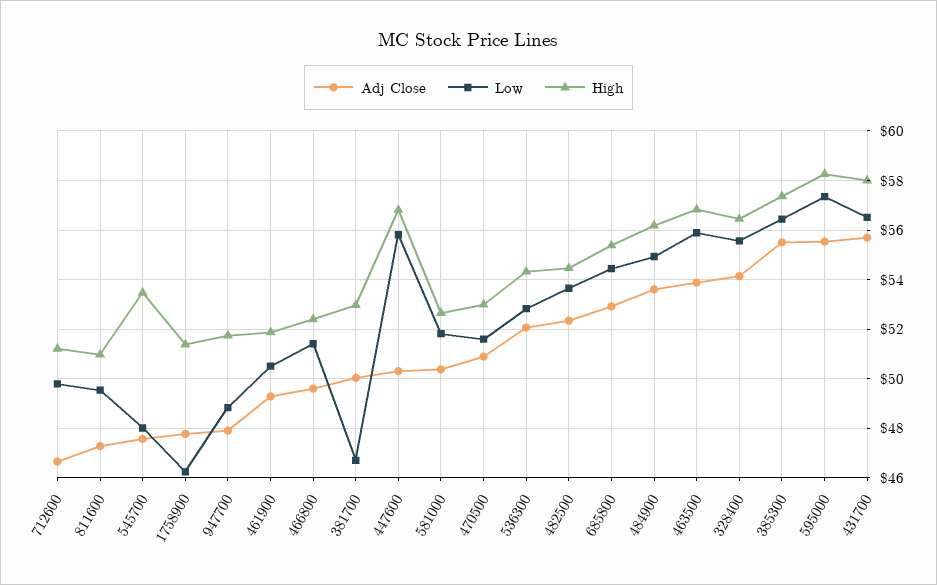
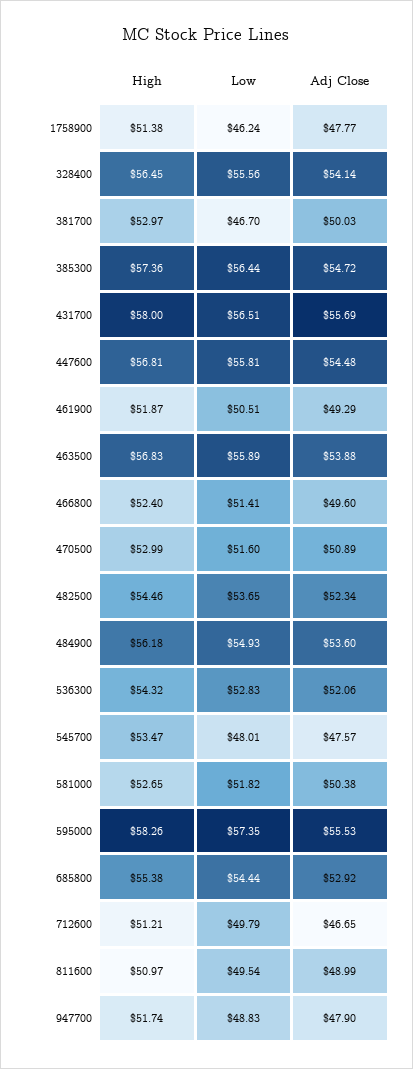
  {
    "Adj Close": {
      "712600": 46.65,
-     "811600": 47.25,
+     "811600": 48.99,
      "545700": 47.57,
      "1758900": 47.77,
      "947700": 47.9,
      "461900": 49.29,
      "466800": 49.6,
      "381700": 50.03,
-     "447600": 50.25,
+     "447600": 54.48,
      "581000": 50.38,
      "470500": 50.89,
      "536300": 52.06,
      "482500": 52.34,
      "685800": 52.92,
      "484900": 53.6,
      "463500": 53.88,
      "328400": 54.14,
-     "385300": 55.5,
+     "385300": 54.72,
      "595000": 55.53,
      "431700": 55.69
    },
    "Low": {
      "712600": 49.79,
      "811600": 49.54,
      "545700": 48.01,
      "1758900": 46.24,
      "947700": 48.83,
      "461900": 50.51,
      "466800": 51.41,
      "381700": 46.7,
      "447600": 55.81,
      "581000": 51.82,
      "470500": 51.6,
      "536300": 52.83,
      "482500": 53.65,
      "685800": 54.44,
      "484900": 54.93,
      "463500": 55.89,
      "328400": 55.56,
      "385300": 56.44,
      "595000": 57.35,
      "431700": 56.51
    },
    "High": {
      "712600": 51.21,
      "811600": 50.97,
      "545700": 53.47,
      "1758900": 51.38,
      "947700": 51.74,
      "461900": 51.87,
      "466800": 52.4,
      "381700": 52.97,
      "447600": 56.81,
      "581000": 52.65,
      "470500": 52.99,
      "536300": 54.32,
      "482500": 54.46,
      "685800": 55.38,
      "484900": 56.18,
      "463500": 56.83,
      "328400": 56.45,
      "385300": 57.36,
      "595000": 58.26,
      "431700": 58
    }
  }

